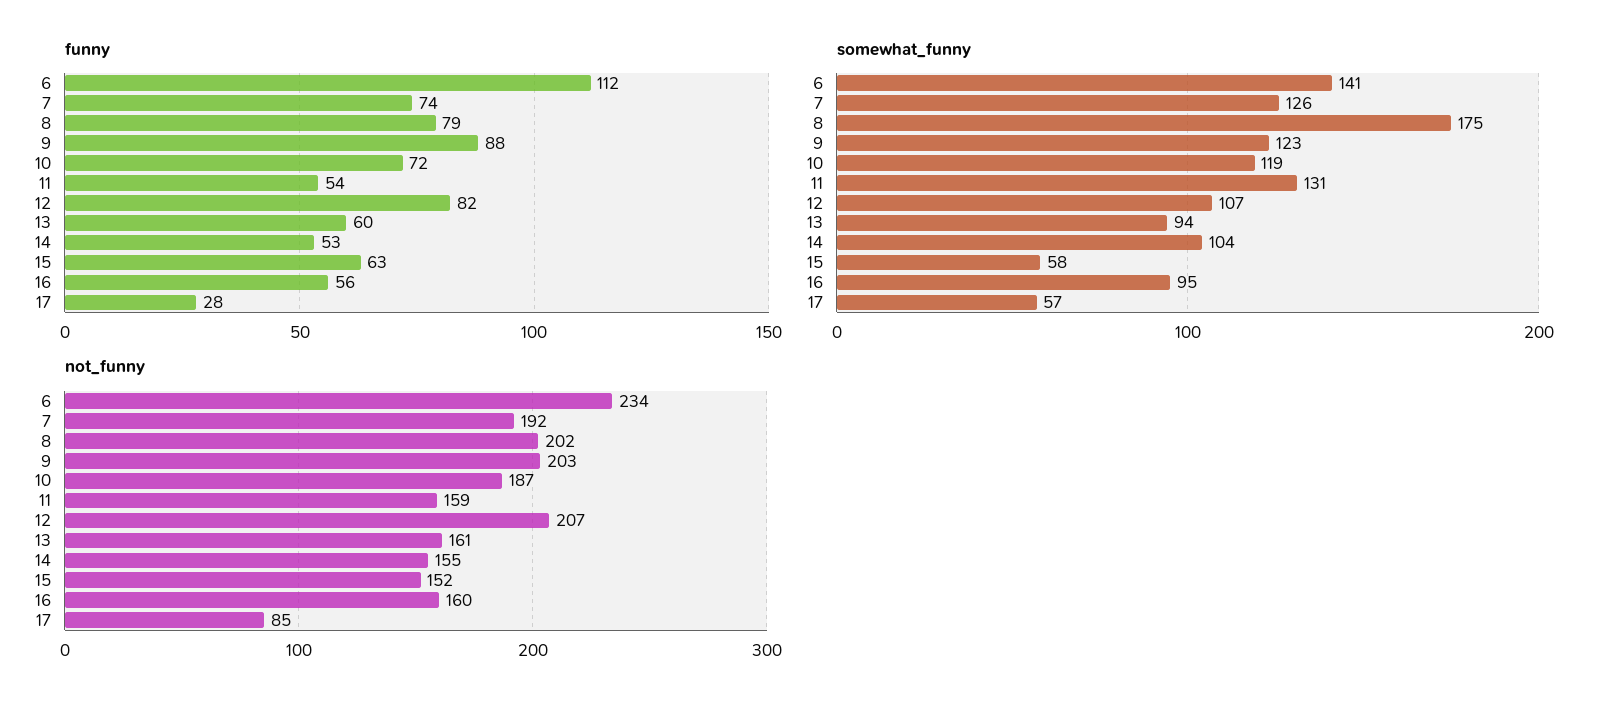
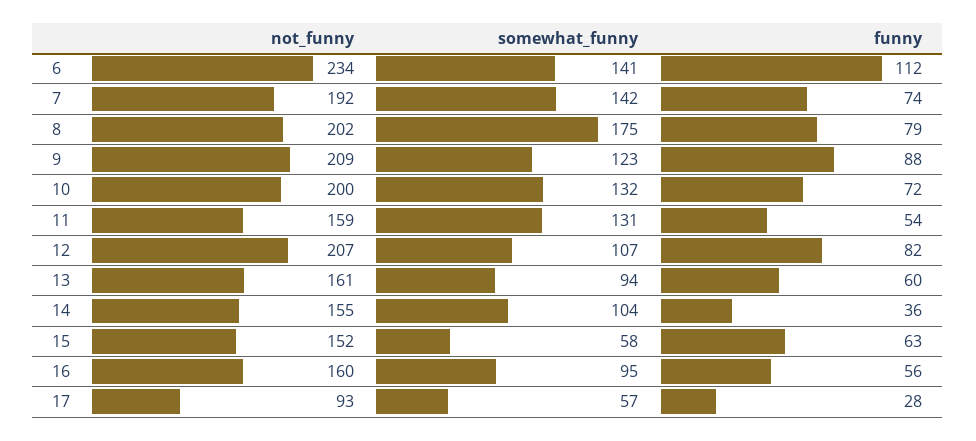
  {
    "funny": {
      "6": 112,
      "7": 74,
      "8": 79,
      "9": 88,
      "10": 72,
      "11": 54,
      "12": 82,
      "13": 60,
-     "14": 53,
+     "14": 36,
      "15": 63,
      "16": 56,
      "17": 28
    },
    "somewhat_funny": {
      "6": 141,
-     "7": 126,
+     "7": 142,
      "8": 175,
      "9": 123,
-     "10": 119,
+     "10": 132,
      "11": 131,
      "12": 107,
      "13": 94,
      "14": 104,
      "15": 58,
      "16": 95,
      "17": 57
    },
    "not_funny": {
      "6": 234,
      "7": 192,
      "8": 202,
-     "9": 203,
+     "9": 209,
-     "10": 187,
+     "10": 200,
      "11": 159,
      "12": 207,
      "13": 161,
      "14": 155,
      "15": 152,
      "16": 160,
-     "17": 85
+     "17": 93
    }
  }

